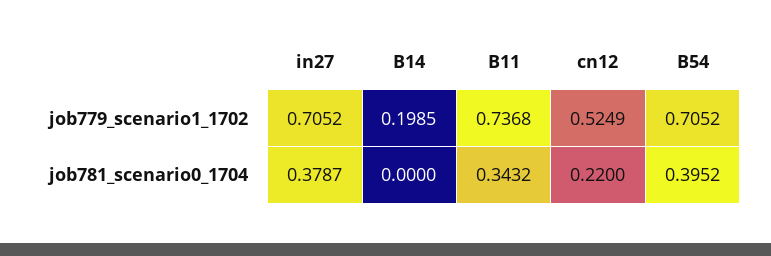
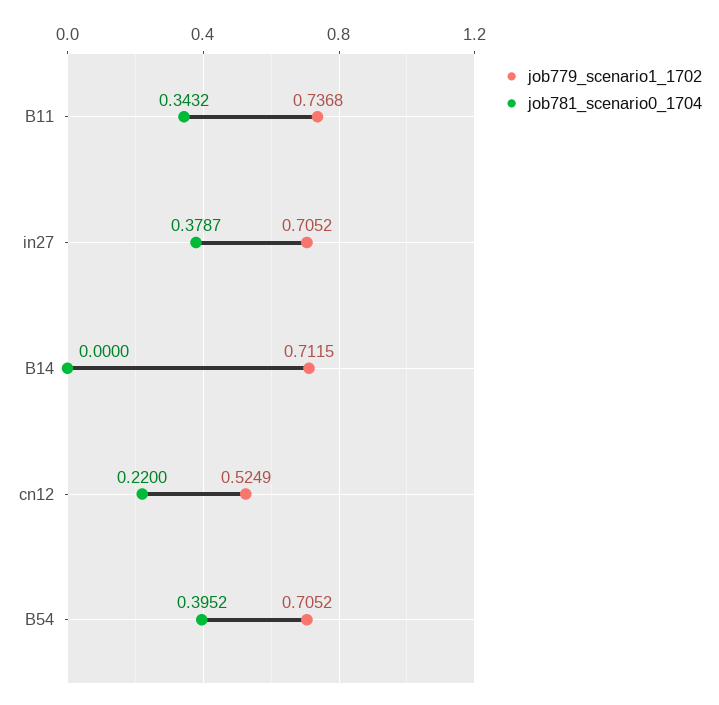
  {
    "job779_scenario1_1702": {
      "in27": 0.7052,
-     "B14": 0.1985,
+     "B14": 0.7115,
      "B11": 0.7368,
      "cn12": 0.5249,
      "B54": 0.7052
    },
    "job781_scenario0_1704": {
      "in27": 0.3787,
      "B14": 0,
      "B11": 0.3432,
      "cn12": 0.22,
      "B54": 0.3952
    }
  }

